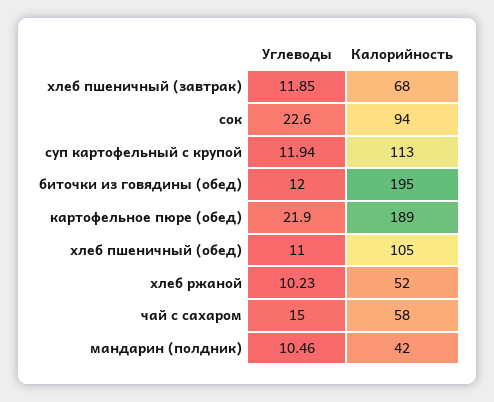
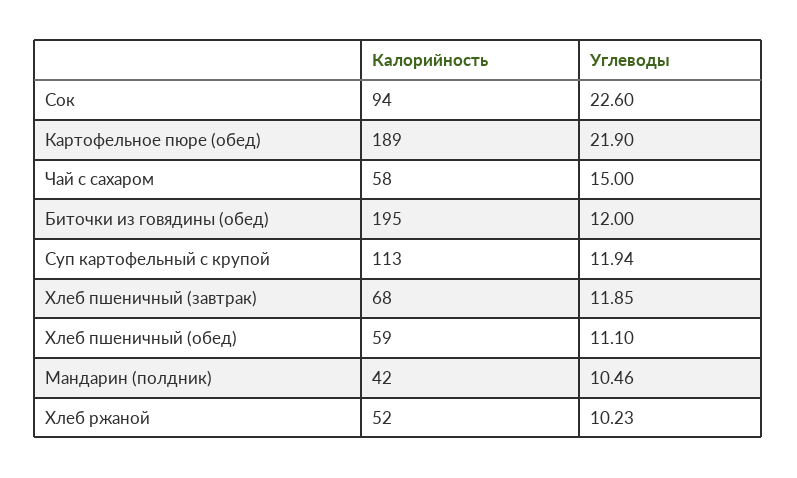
  {
    "Углеводы": {
      "хлеб пшеничный (завтрак)": 11.85,
      "сок": 22.6,
      "суп картофельный с крупой": 11.94,
      "биточки из говядины (обед)": 12,
      "картофельное пюре (обед)": 21.9,
-     "хлеб пшеничный (обед)": 11,
+     "хлеб пшеничный (обед)": 11.1,
      "хлеб ржаной": 10.23,
      "чай с сахаром": 15,
      "мандарин (полдник)": 10.46
    },
    "Калорийность": {
      "хлеб пшеничный (завтрак)": 68,
      "сок": 94,
      "суп картофельный с крупой": 113,
      "биточки из говядины (обед)": 195,
      "картофельное пюре (обед)": 189,
-     "хлеб пшеничный (обед)": 105,
+     "хлеб пшеничный (обед)": 59,
      "хлеб ржаной": 52,
      "чай с сахаром": 58,
      "мандарин (полдник)": 42
    }
  }

